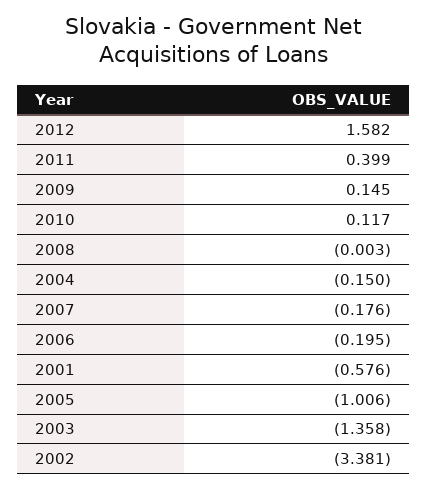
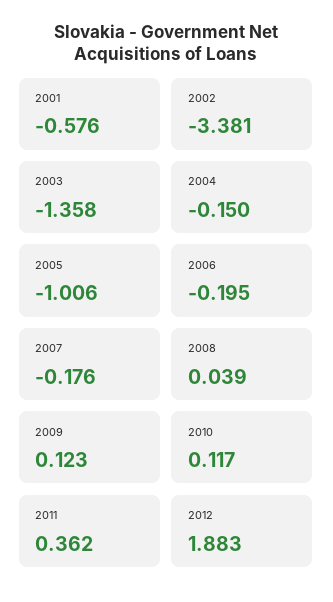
  {
-   "2012": 1.582,
+   "2012": 1.883,
-   "2011": 0.399,
+   "2011": 0.362,
-   "2009": 0.145,
+   "2009": 0.123,
    "2010": 0.117,
-   "2008": -0.003,
+   "2008": 0.039,
    "2004": -0.15,
    "2007": -0.176,
    "2006": -0.195,
    "2001": -0.576,
    "2005": -1.006,
    "2003": -1.358,
    "2002": -3.381
  }

